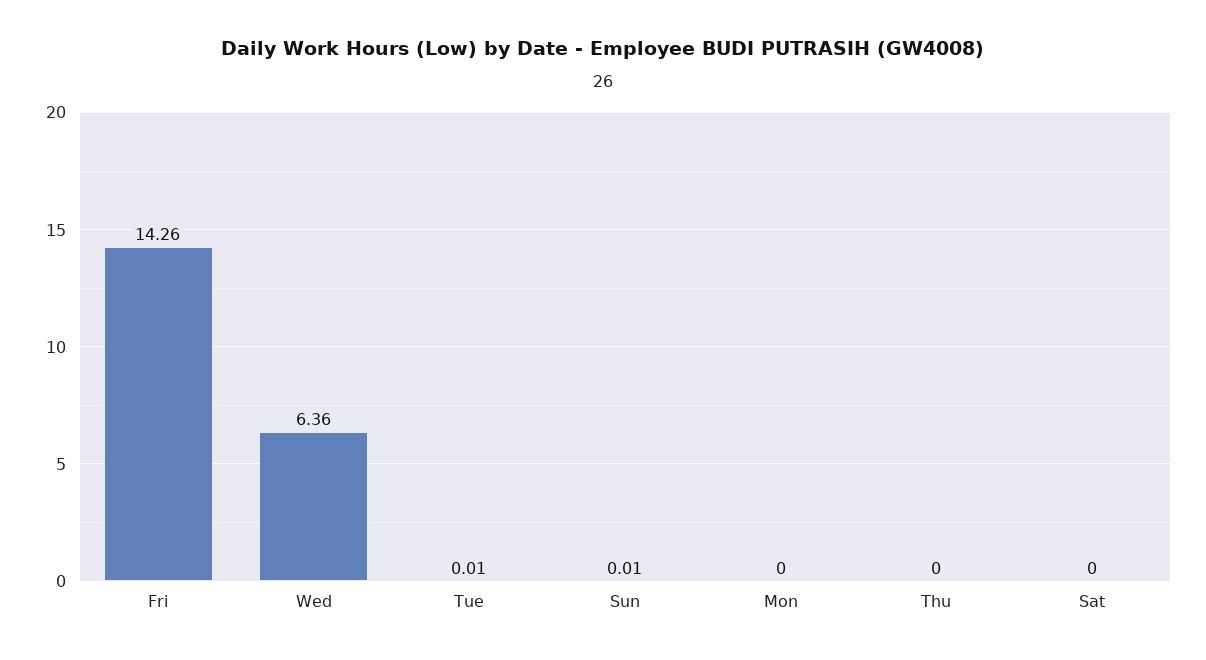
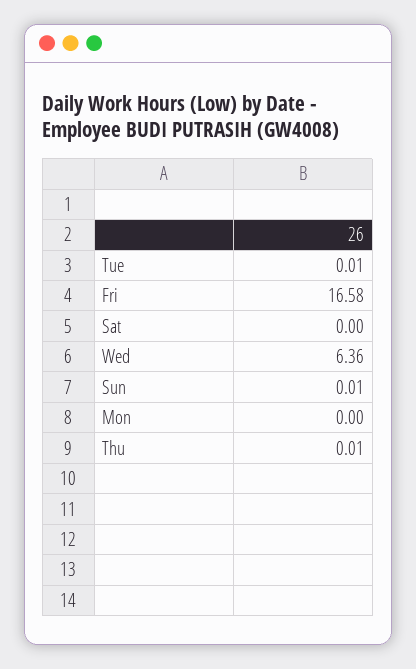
  {
-   "Fri": 14.26,
+   "Fri": 16.58,
    "Wed": 6.36,
    "Tue": 0.01,
    "Sun": 0.01,
    "Mon": 0,
-   "Thu": 0,
+   "Thu": 0.01,
    "Sat": 0
  }

